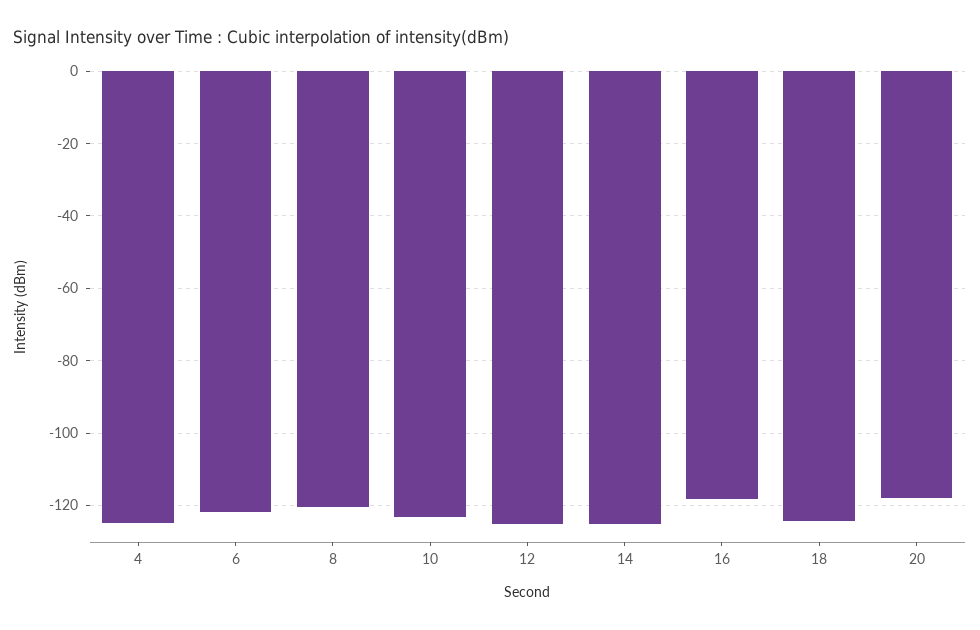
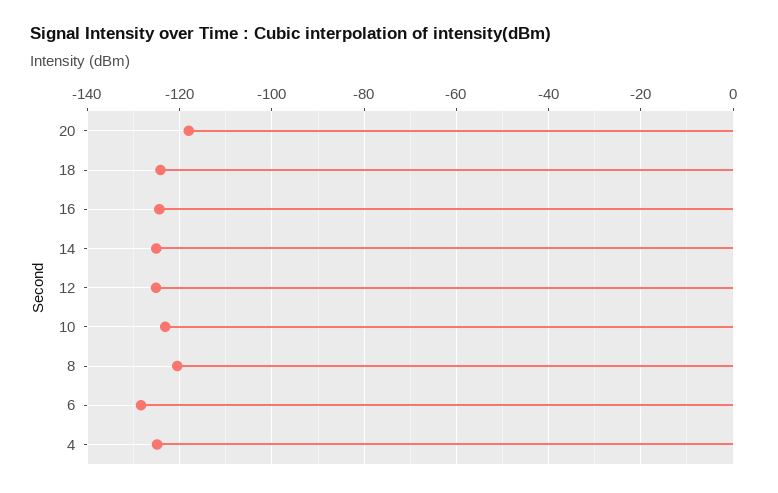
  {
    "4": -124,
-   "6": -122,
+   "6": -128,
    "8": -120,
    "10": -124,
    "12": -126,
    "14": -126,
-   "16": -118,
+   "16": -124,
    "18": -124,
    "20": -118
  }

